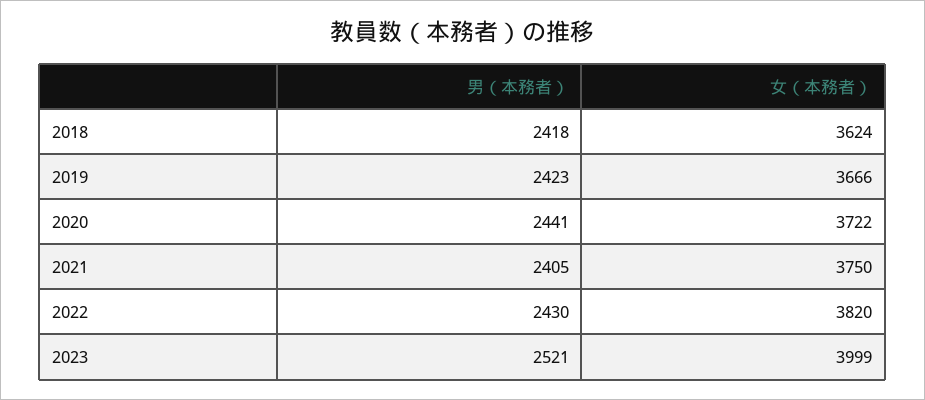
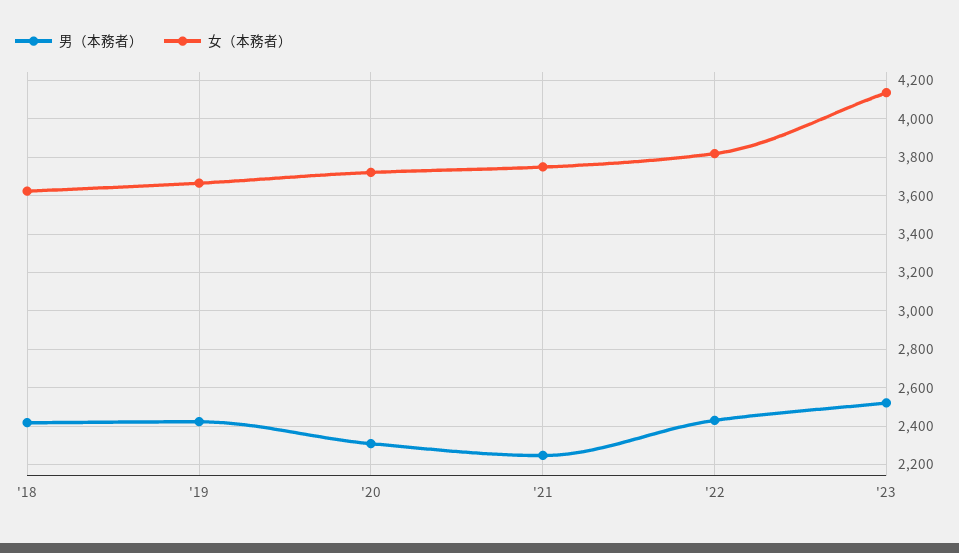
  {
    "男（本務者）": {
      "2018": 2418,
      "2019": 2423,
-     "2020": 2441,
+     "2020": 2300,
-     "2021": 2405,
+     "2021": 2250,
      "2022": 2430,
      "2023": 2521
    },
    "女（本務者）": {
      "2018": 3624,
      "2019": 3666,
      "2020": 3722,
      "2021": 3750,
      "2022": 3820,
-     "2023": 3999
+     "2023": 4150
    }
  }

